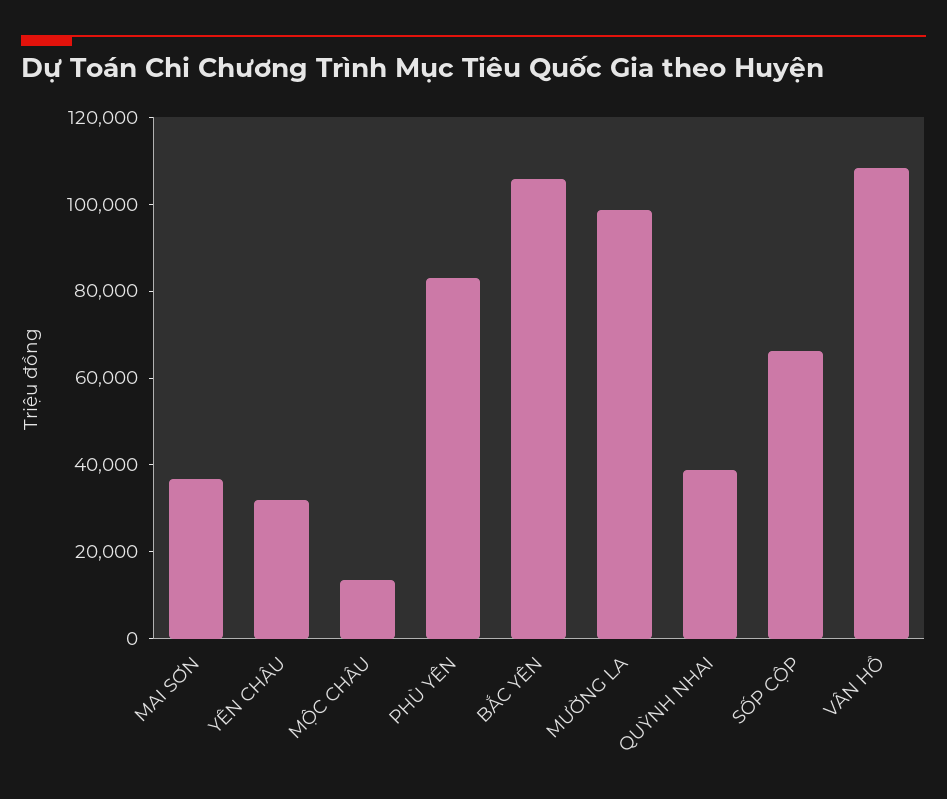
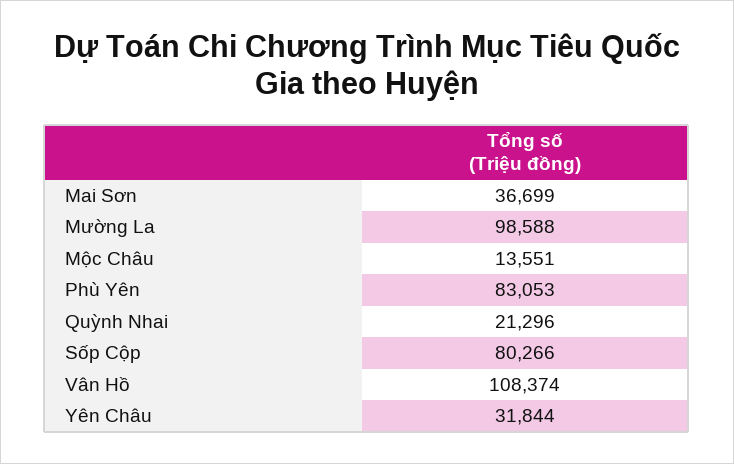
  {
    "MAI SƠN": 36699,
    "YÊN CHÂU": 31844,
    "MỘC CHÂU": 13551,
    "PHÙ YÊN": 83053,
-   "BẮC YÊN": 105000,
    "MƯỜNG LA": 98588,
-   "QUỲNH NHAI": 40000,
+   "QUỲNH NHAI": 21296,
-   "SỐP CỘP": 65000,
+   "SỐP CỘP": 80266,
    "VÂN HỒ": 108374
  }

